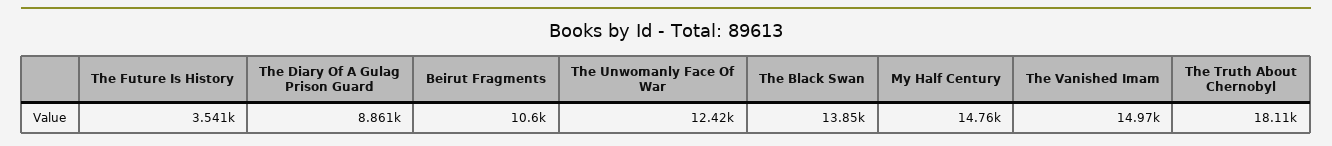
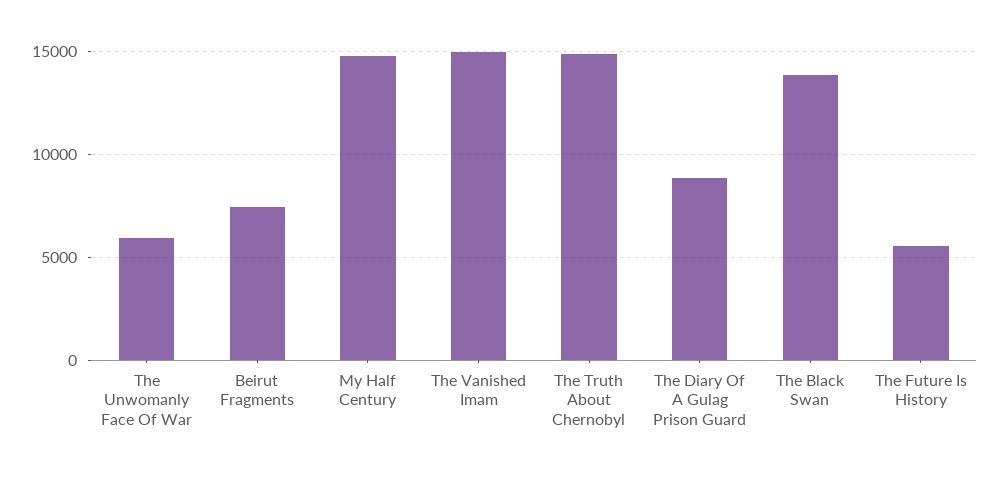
  {
-   "The Future Is History": 3541,
+   "The Future Is History": 5500,
    "The Diary Of A Gulag Prison Guard": 8861,
-   "Beirut Fragments": 10600,
+   "Beirut Fragments": 7500,
-   "The Unwomanly Face Of War": 12420,
+   "The Unwomanly Face Of War": 6000,
    "The Black Swan": 13850,
    "My Half Century": 14760,
    "The Vanished Imam": 14970,
-   "The Truth About Chernobyl": 18110
+   "The Truth About Chernobyl": 15000
  }

